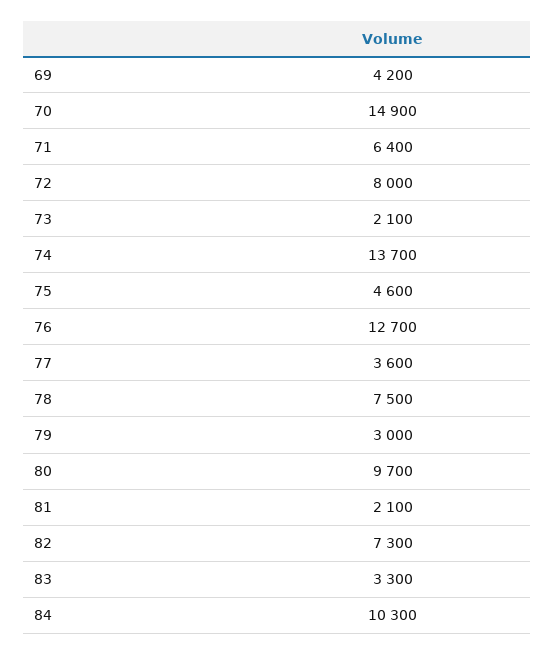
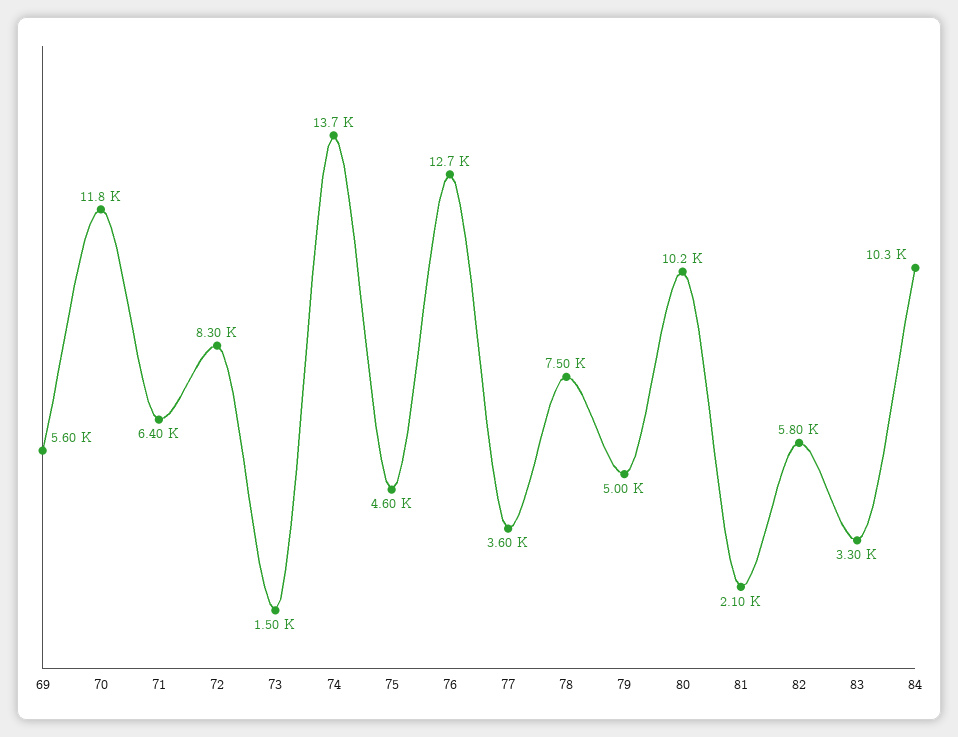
  {
-   "69": 4200,
+   "69": 5600,
-   "70": 14900,
+   "70": 11800,
    "71": 6400,
-   "72": 8000,
+   "72": 8300,
-   "73": 2100,
+   "73": 1500,
    "74": 13700,
    "75": 4600,
    "76": 12700,
    "77": 3600,
    "78": 7500,
-   "79": 3000,
+   "79": 5000,
-   "80": 9700,
+   "80": 10200,
    "81": 2100,
-   "82": 7300,
+   "82": 5800,
    "83": 3300,
    "84": 10300
  }

